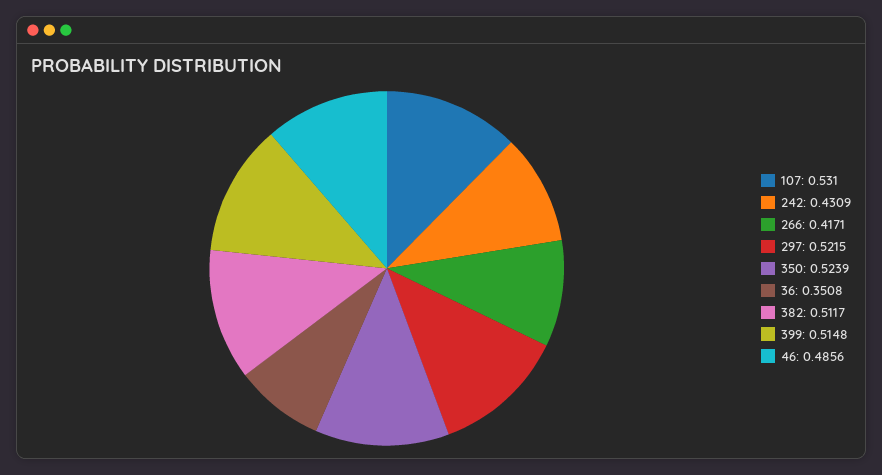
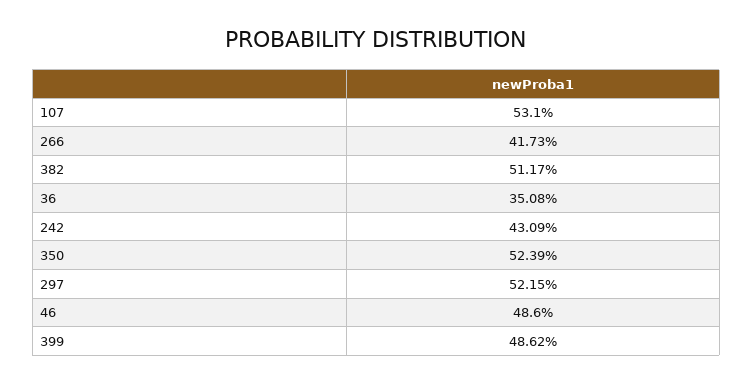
  {
    "107": 0.531,
    "242": 0.4309,
-   "266": 0.4171,
+   "266": 0.4173,
    "297": 0.5215,
    "350": 0.5239,
    "36": 0.3508,
    "382": 0.5117,
-   "399": 0.5148,
+   "399": 0.4862,
-   "46": 0.4856
+   "46": 0.486
  }

